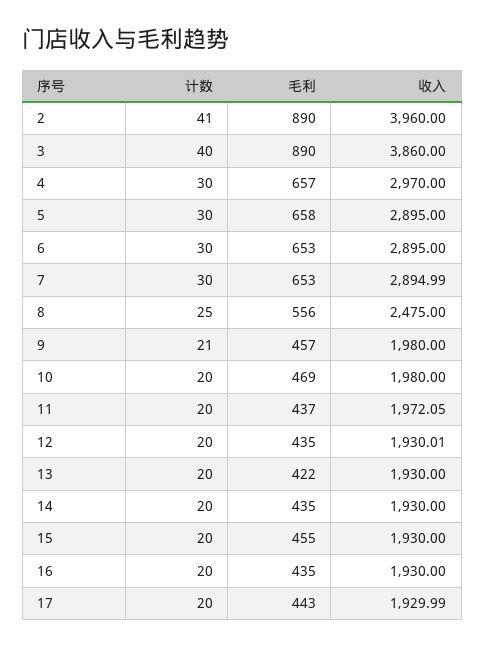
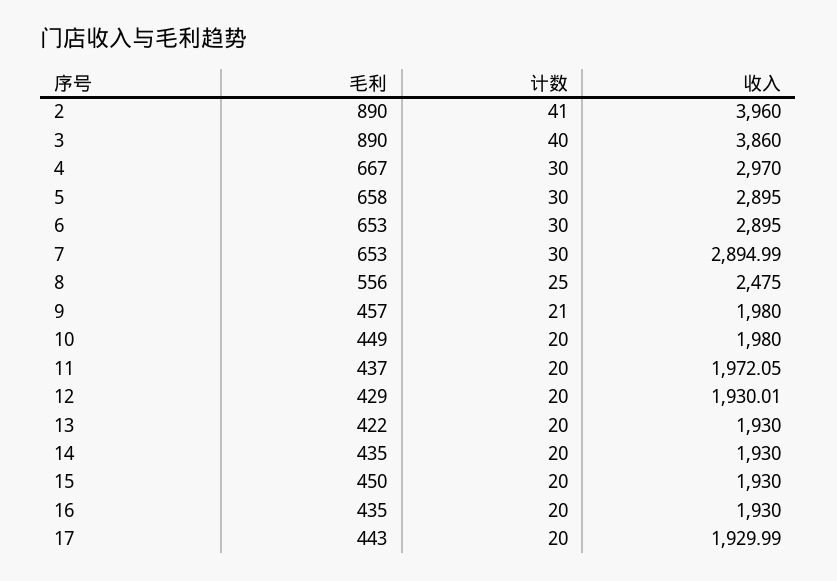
  {
    "计数": {
      "2": 41,
      "3": 40,
      "4": 30,
      "5": 30,
      "6": 30,
      "7": 30,
      "8": 25,
      "9": 21,
      "10": 20,
      "11": 20,
      "12": 20,
      "13": 20,
      "14": 20,
      "15": 20,
      "16": 20,
      "17": 20
    },
    "毛利": {
      "2": 890,
      "3": 890,
-     "4": 657,
+     "4": 667,
      "5": 658,
      "6": 653,
      "7": 653,
      "8": 556,
      "9": 457,
-     "10": 469,
+     "10": 449,
      "11": 437,
-     "12": 435,
+     "12": 429,
      "13": 422,
      "14": 435,
-     "15": 455,
+     "15": 450,
      "16": 435,
      "17": 443
    },
    "收入": {
      "2": 3960,
      "3": 3860,
      "4": 2970,
      "5": 2895,
      "6": 2895,
      "7": 2894.99,
      "8": 2475,
      "9": 1980,
      "10": 1980,
      "11": 1972.05,
      "12": 1930.01,
      "13": 1930,
      "14": 1930,
      "15": 1930,
      "16": 1930,
      "17": 1929.99
    }
  }

